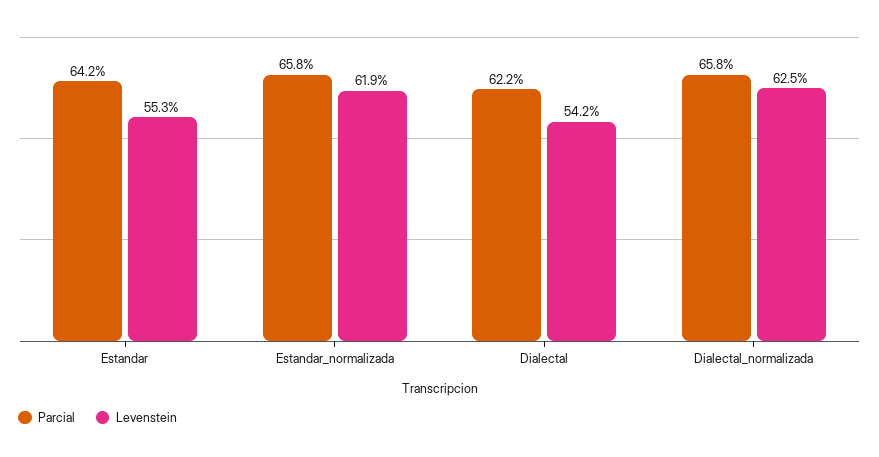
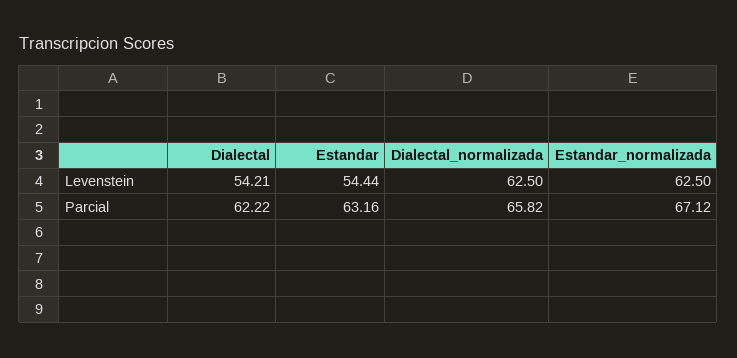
  {
    "Parcial": {
-     "Estandar": 64.2,
+     "Estandar": 63.16,
-     "Estandar_normalizada": 65.8,
+     "Estandar_normalizada": 67.12,
      "Dialectal": 62.22,
      "Dialectal_normalizada": 65.82
    },
    "Levenstein": {
-     "Estandar": 55.3,
+     "Estandar": 54.44,
-     "Estandar_normalizada": 61.9,
+     "Estandar_normalizada": 62.5,
      "Dialectal": 54.21,
      "Dialectal_normalizada": 62.5
    }
  }

